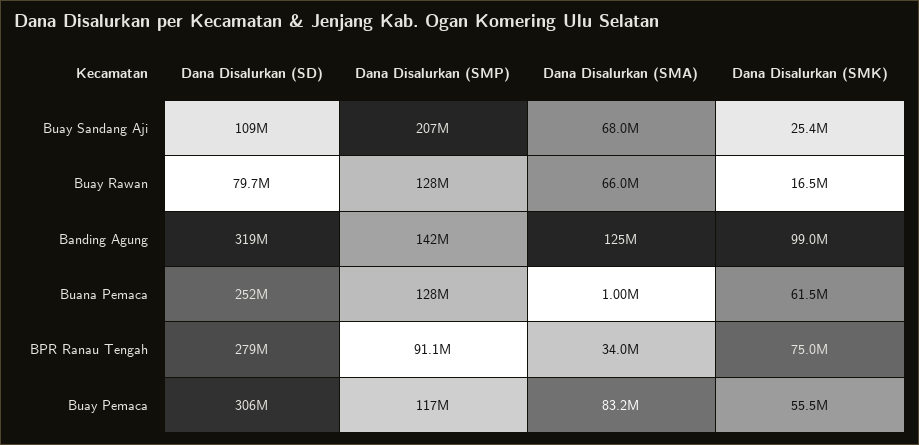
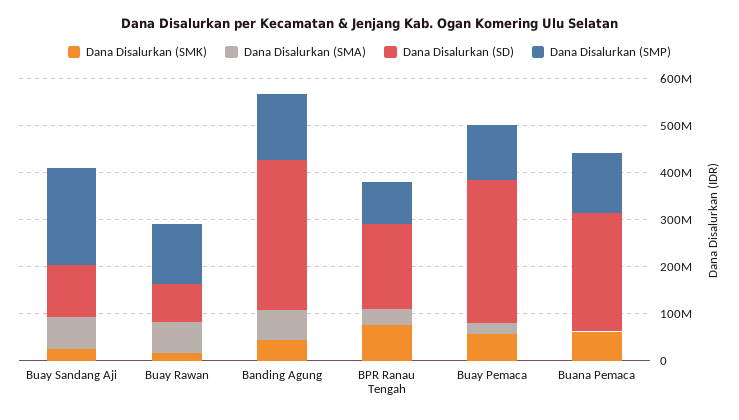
  {
    "Dana Disalurkan (SD)": {
      "Buay Sandang Aji": 109000000,
      "Buay Rawan": 79700000,
      "Banding Agung": 319000000,
      "Buana Pemaca": 252000000,
-     "BPR Ranau Tengah": 279000000,
+     "BPR Ranau Tengah": 180000000,
      "Buay Pemaca": 306000000
    },
    "Dana Disalurkan (SMP)": {
      "Buay Sandang Aji": 207000000,
      "Buay Rawan": 128000000,
      "Banding Agung": 142000000,
      "Buana Pemaca": 128000000,
      "BPR Ranau Tengah": 91100000,
      "Buay Pemaca": 117000000
    },
    "Dana Disalurkan (SMA)": {
      "Buay Sandang Aji": 68000000,
      "Buay Rawan": 66000000,
-     "Banding Agung": 125000000,
+     "Banding Agung": 60000000,
      "Buana Pemaca": 1000000,
      "BPR Ranau Tengah": 34000000,
-     "Buay Pemaca": 83200000
+     "Buay Pemaca": 20000000
    },
    "Dana Disalurkan (SMK)": {
      "Buay Sandang Aji": 25400000,
      "Buay Rawan": 16500000,
-     "Banding Agung": 99000000,
+     "Banding Agung": 40000000,
      "Buana Pemaca": 61500000,
      "BPR Ranau Tengah": 75000000,
      "Buay Pemaca": 55500000
    }
  }

